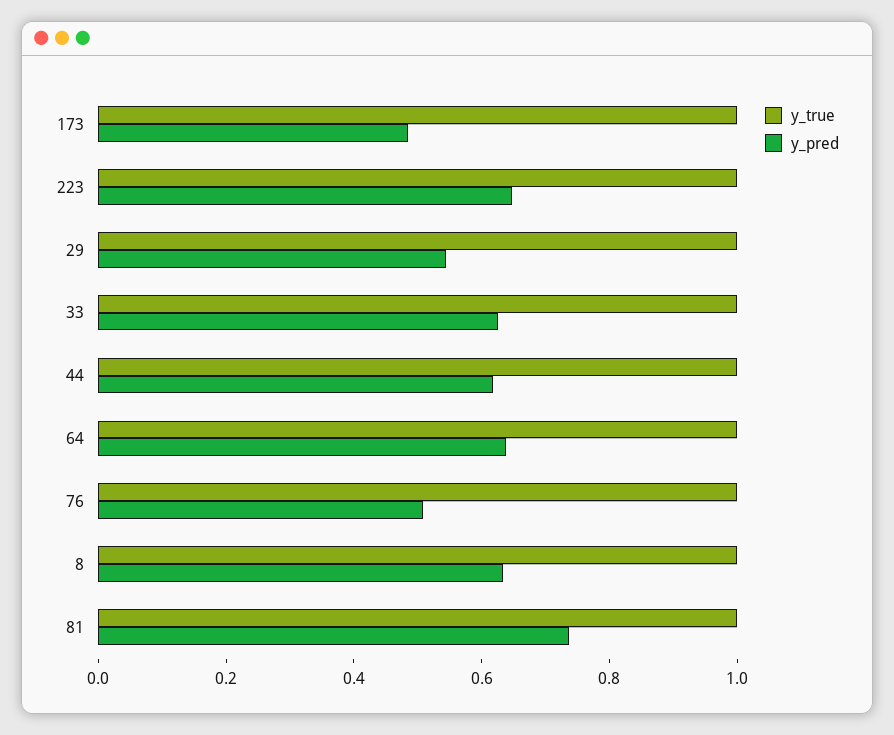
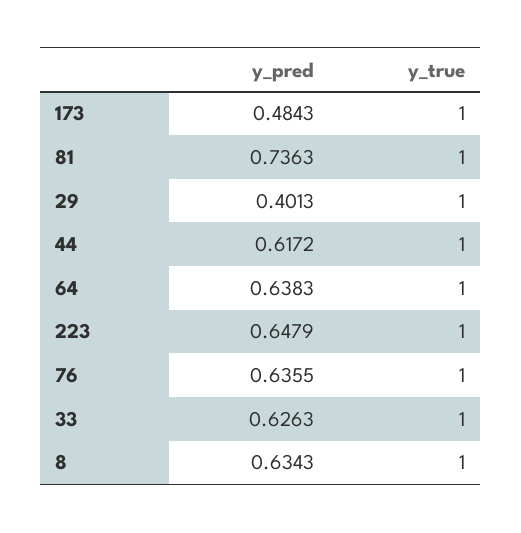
  {
    "y_true": {
      "173": 1,
      "223": 1,
      "29": 1,
      "33": 1,
      "44": 1,
      "64": 1,
      "76": 1,
      "8": 1,
      "81": 1
    },
    "y_pred": {
      "173": 0.4843,
      "223": 0.6479,
-     "29": 0.55,
+     "29": 0.4013,
      "33": 0.6263,
      "44": 0.6172,
      "64": 0.6383,
-     "76": 0.5,
+     "76": 0.6355,
      "8": 0.6343,
      "81": 0.7363
    }
  }

